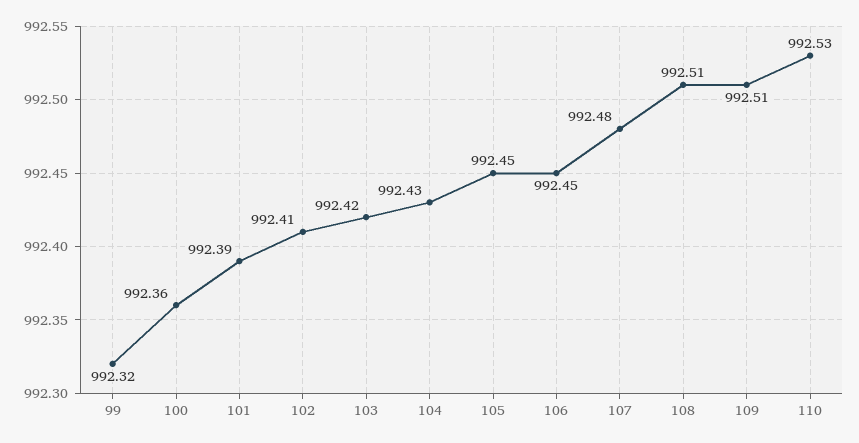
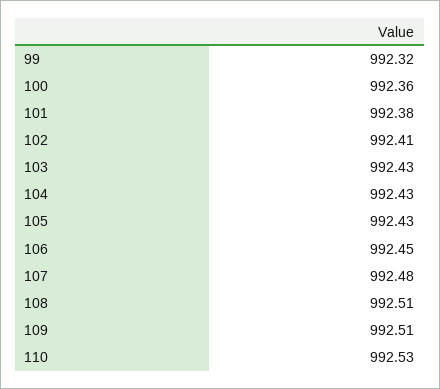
  {
    "99": 992.32,
    "100": 992.36,
-   "101": 992.39,
+   "101": 992.38,
    "102": 992.41,
-   "103": 992.42,
+   "103": 992.43,
    "104": 992.43,
-   "105": 992.45,
+   "105": 992.43,
    "106": 992.45,
    "107": 992.48,
    "108": 992.51,
    "109": 992.51,
    "110": 992.53
  }

